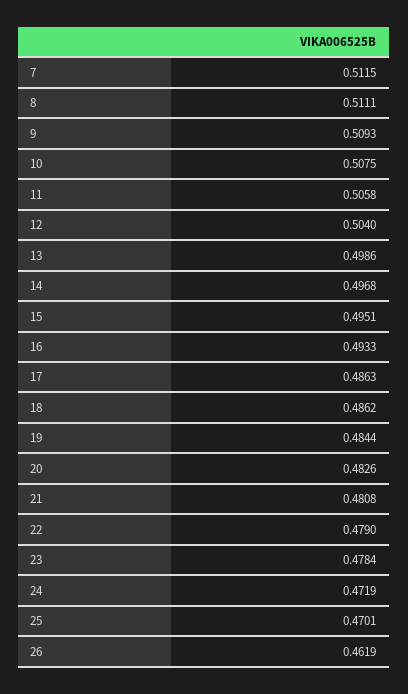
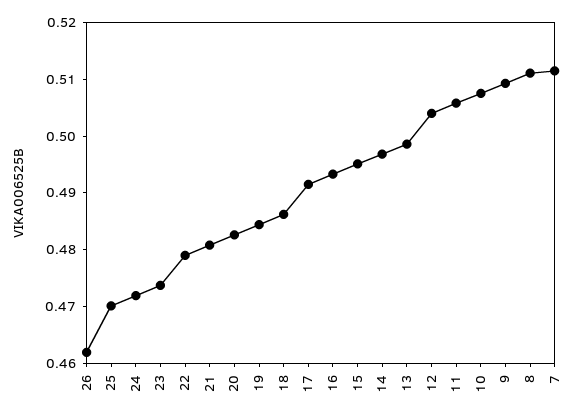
  {
    "7": 0.5115,
    "8": 0.5111,
    "9": 0.5093,
    "10": 0.5075,
    "11": 0.5058,
    "12": 0.504,
    "13": 0.4986,
    "14": 0.4968,
    "15": 0.4951,
    "16": 0.4933,
-   "17": 0.4863,
+   "17": 0.492,
    "18": 0.4862,
    "19": 0.4844,
    "20": 0.4826,
    "21": 0.4808,
    "22": 0.479,
-   "23": 0.4784,
+   "23": 0.474,
    "24": 0.4719,
    "25": 0.4701,
    "26": 0.4619
  }

